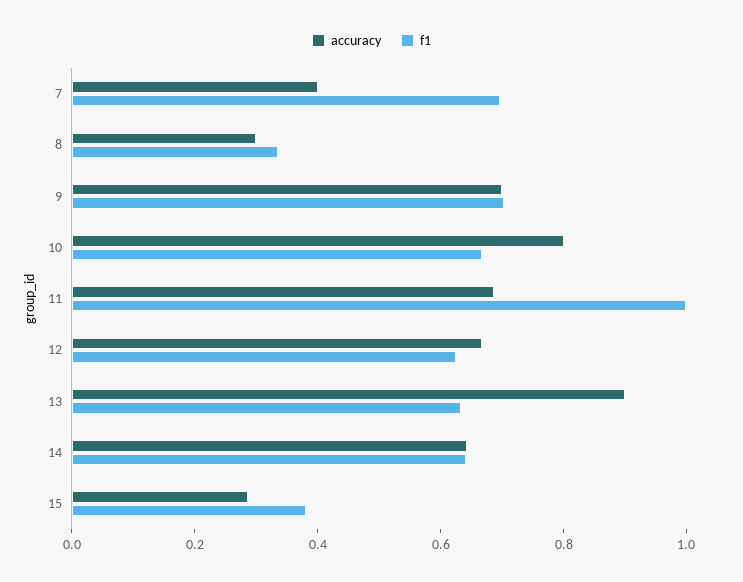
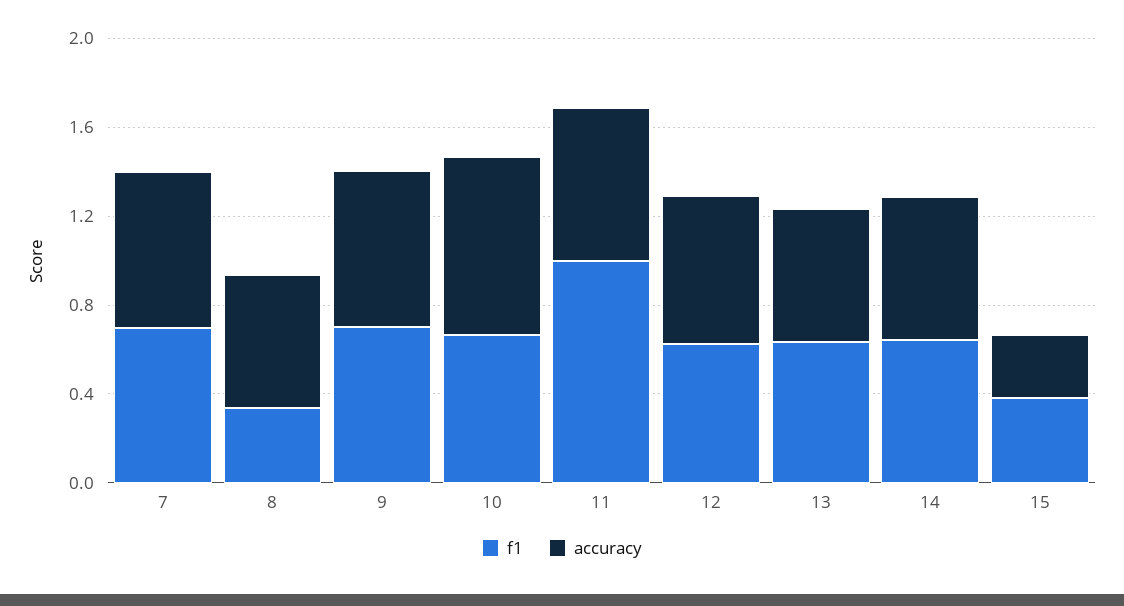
  {
    "accuracy": {
-     "7": 0.4,
+     "7": 0.7,
-     "8": 0.3,
+     "8": 0.6,
      "9": 0.7,
      "10": 0.8,
      "11": 0.7,
      "12": 0.65,
-     "13": 0.9,
+     "13": 0.6,
      "14": 0.65,
      "15": 0.3
    },
    "f1": {
      "7": 0.7,
      "8": 0.35,
      "9": 0.7,
      "10": 0.65,
      "11": 1,
      "12": 0.65,
      "13": 0.65,
      "14": 0.65,
      "15": 0.4
    }
  }

